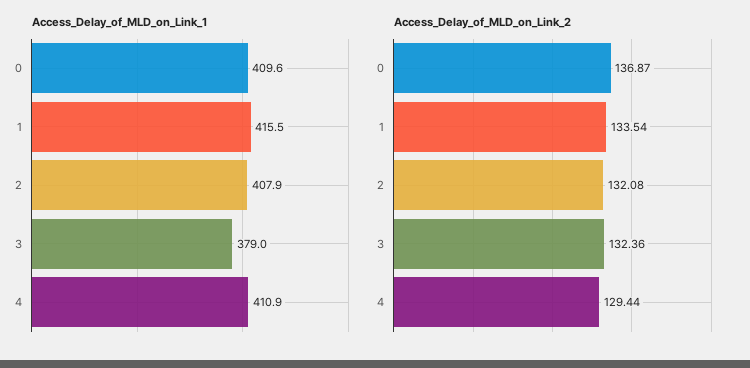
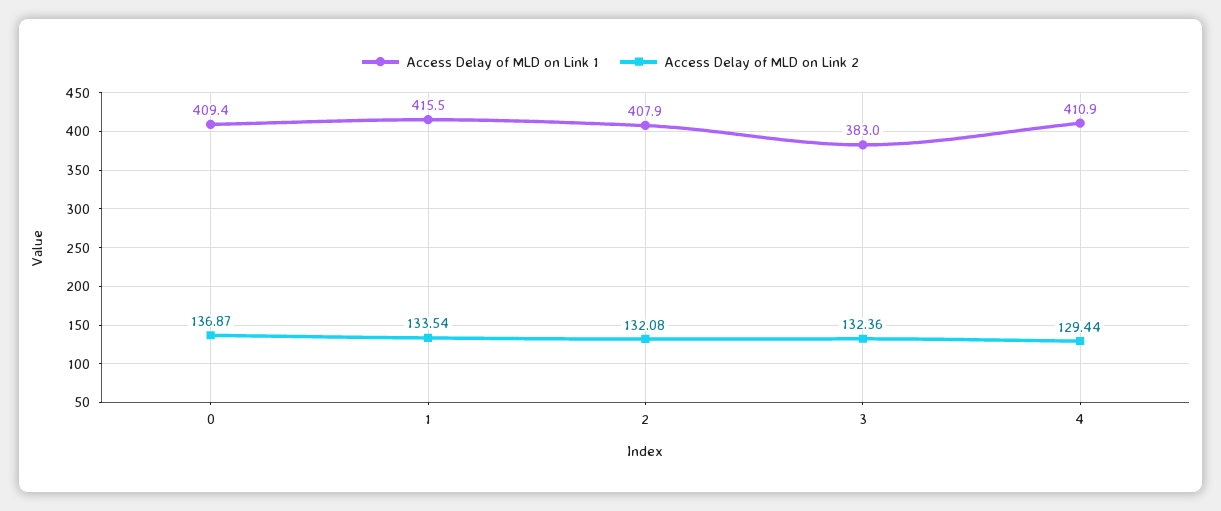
  {
    "Access_Delay_of_MLD_on_Link_1": {
-     "0": 409.6,
+     "0": 409.4,
      "1": 415.5,
      "2": 407.9,
-     "3": 379,
+     "3": 383,
      "4": 410.9
    },
    "Access_Delay_of_MLD_on_Link_2": {
      "0": 136.87,
      "1": 133.54,
      "2": 132.08,
      "3": 132.36,
      "4": 129.44
    }
  }

